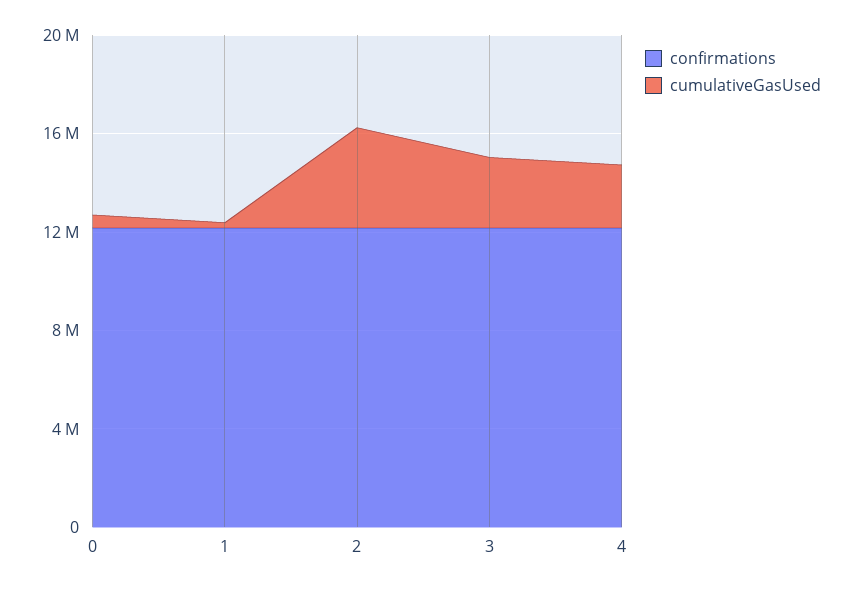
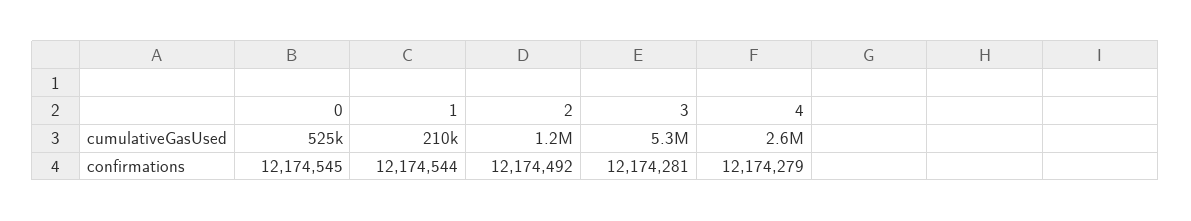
  {
    "confirmations": {
      "0": 12174545,
      "1": 12174544,
      "2": 12174492,
      "3": 12174281,
      "4": 12174279
    },
    "cumulativeGasUsed": {
      "0": 525000,
      "1": 210000,
-     "2": 4000000,
+     "2": 1200000,
-     "3": 3000000,
+     "3": 5300000,
      "4": 2600000
    }
  }

